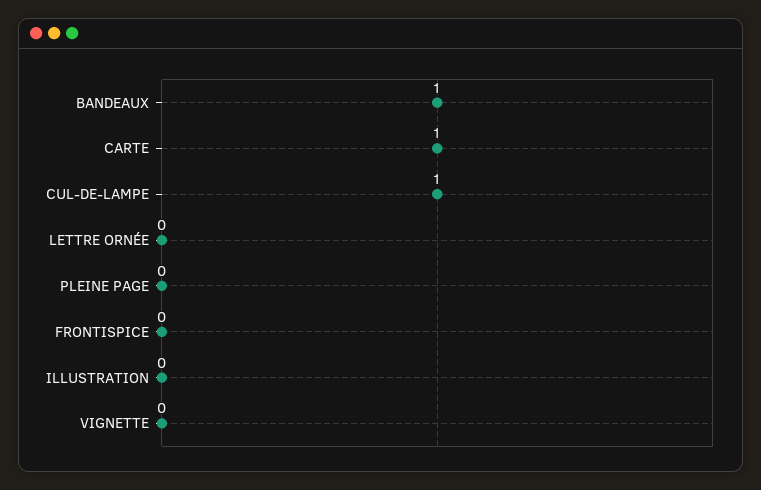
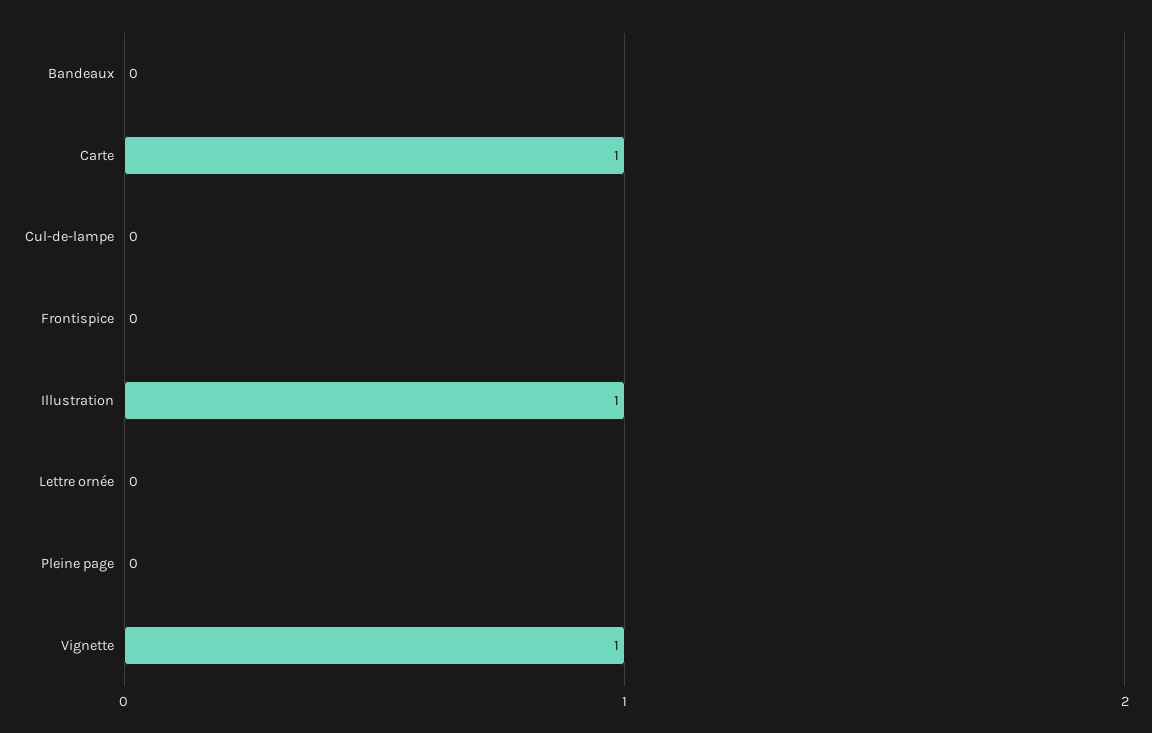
  {
-   "BANDEAUX": 1,
+   "BANDEAUX": 0,
    "CARTE": 1,
-   "CUL-DE-LAMPE": 1,
+   "CUL-DE-LAMPE": 0,
    "LETTRE ORNÉE": 0,
    "PLEINE PAGE": 0,
    "FRONTISPICE": 0,
-   "ILLUSTRATION": 0,
+   "ILLUSTRATION": 1,
-   "VIGNETTE": 0
+   "VIGNETTE": 1
  }

